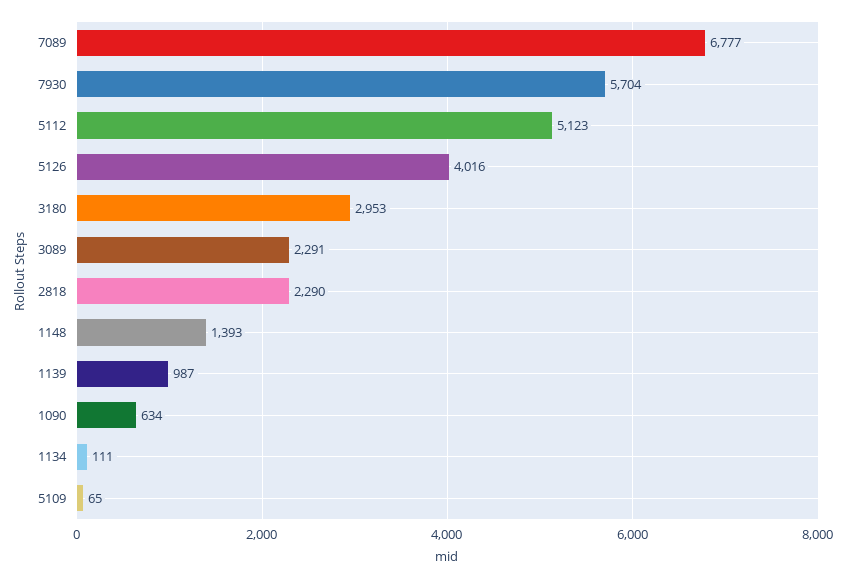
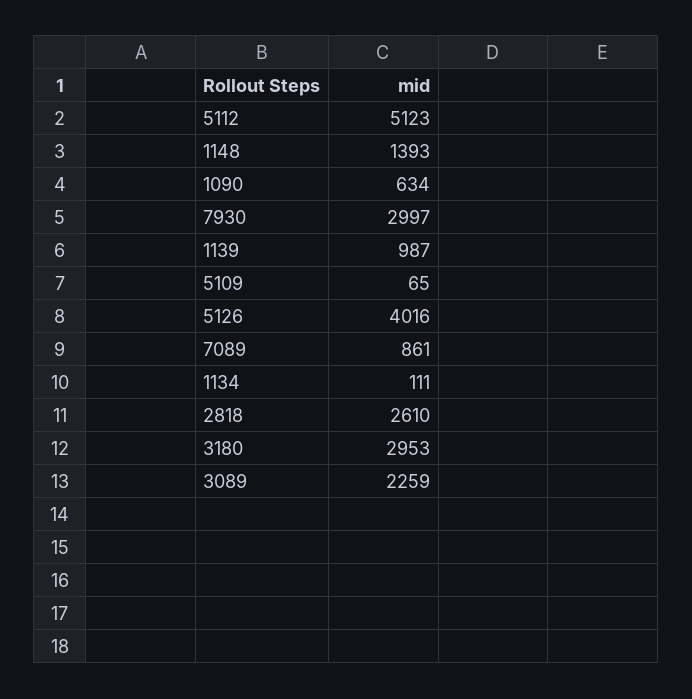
  {
-   "7089": 6777,
+   "7089": 861,
-   "7930": 5704,
+   "7930": 2997,
    "5112": 5123,
    "5126": 4016,
    "3180": 2953,
-   "3089": 2291,
+   "3089": 2259,
-   "2818": 2290,
+   "2818": 2610,
    "1148": 1393,
    "1139": 987,
    "1090": 634,
    "1134": 111,
    "5109": 65
  }

